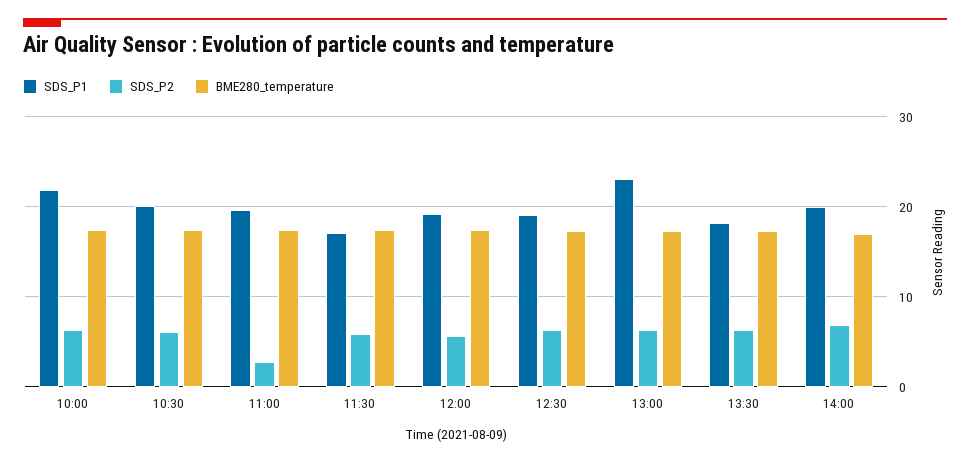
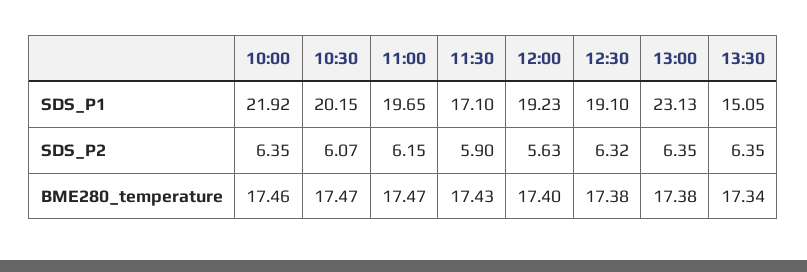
  {
    "SDS_P1": {
      "10:00": 21.92,
      "10:30": 20.15,
      "11:00": 19.65,
      "11:30": 17.1,
      "12:00": 19.23,
      "12:30": 19.1,
      "13:00": 23.13,
-     "13:30": 18,
+     "13:30": 15.05
-     "14:00": 20
    },
    "SDS_P2": {
      "10:00": 6.35,
      "10:30": 6.07,
-     "11:00": 3,
+     "11:00": 6.15,
      "11:30": 5.9,
      "12:00": 5.63,
      "12:30": 6.32,
      "13:00": 6.35,
-     "13:30": 6.35,
+     "13:30": 6.35
-     "14:00": 7
    },
    "BME280_temperature": {
      "10:00": 17.46,
      "10:30": 17.47,
      "11:00": 17.47,
      "11:30": 17.43,
      "12:00": 17.4,
      "12:30": 17.38,
      "13:00": 17.38,
-     "13:30": 17.34,
+     "13:30": 17.34
-     "14:00": 17
    }
  }

